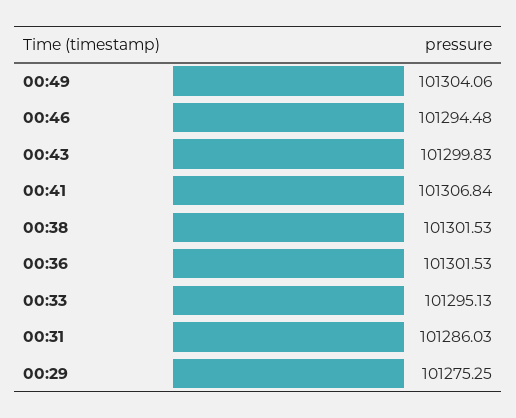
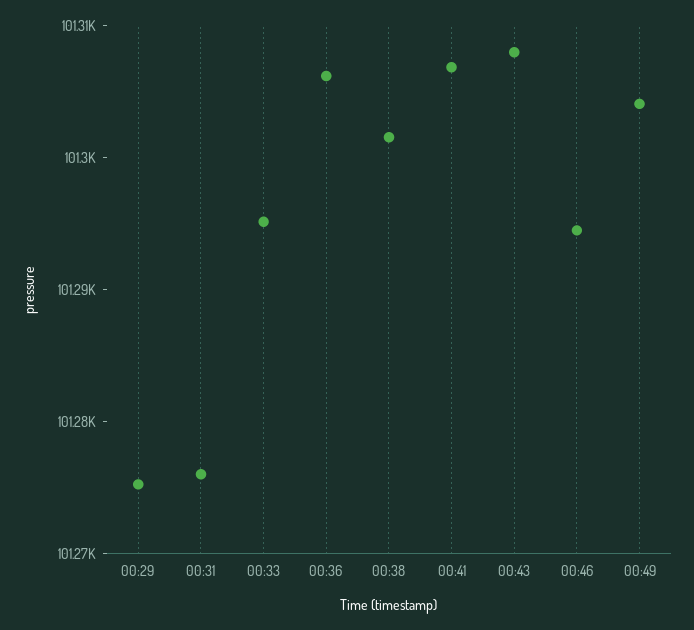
  {
    "00:49": 101304.06,
    "00:46": 101294.48,
-   "00:43": 101299.83,
+   "00:43": 101308,
    "00:41": 101306.84,
    "00:38": 101301.53,
-   "00:36": 101301.53,
+   "00:36": 101306,
    "00:33": 101295.13,
-   "00:31": 101286.03,
+   "00:31": 101276,
    "00:29": 101275.25
  }

